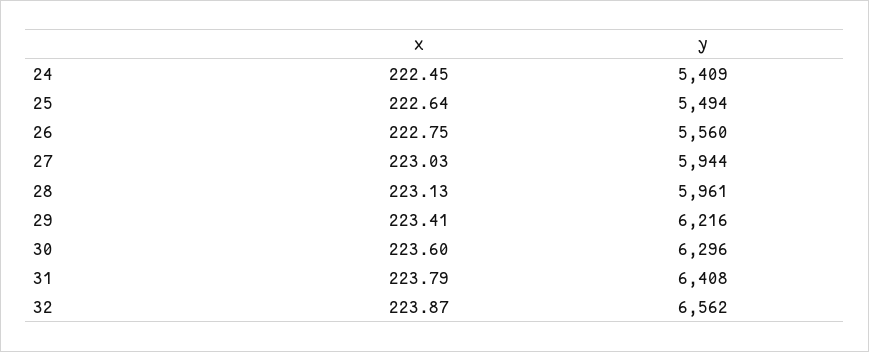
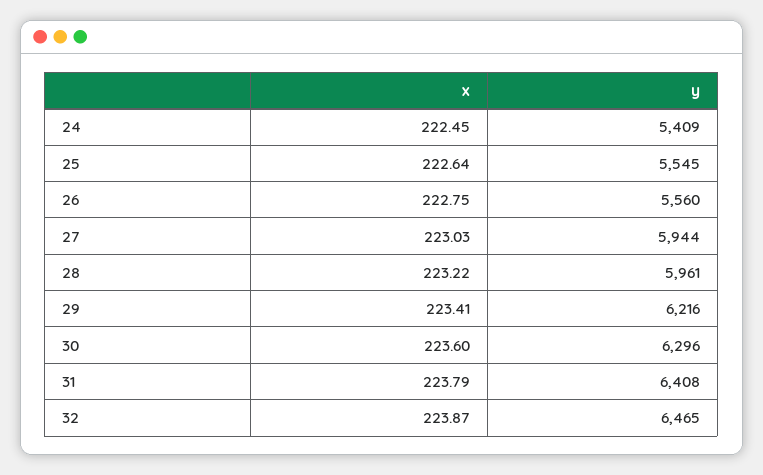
  {
    "x": {
      "24": 222.45,
      "25": 222.64,
      "26": 222.75,
      "27": 223.03,
-     "28": 223.13,
+     "28": 223.22,
      "29": 223.41,
      "30": 223.6,
      "31": 223.79,
      "32": 223.87
    },
    "y": {
      "24": 5409,
-     "25": 5494,
+     "25": 5545,
      "26": 5560,
      "27": 5944,
      "28": 5961,
      "29": 6216,
      "30": 6296,
      "31": 6408,
-     "32": 6562
+     "32": 6465
    }
  }

